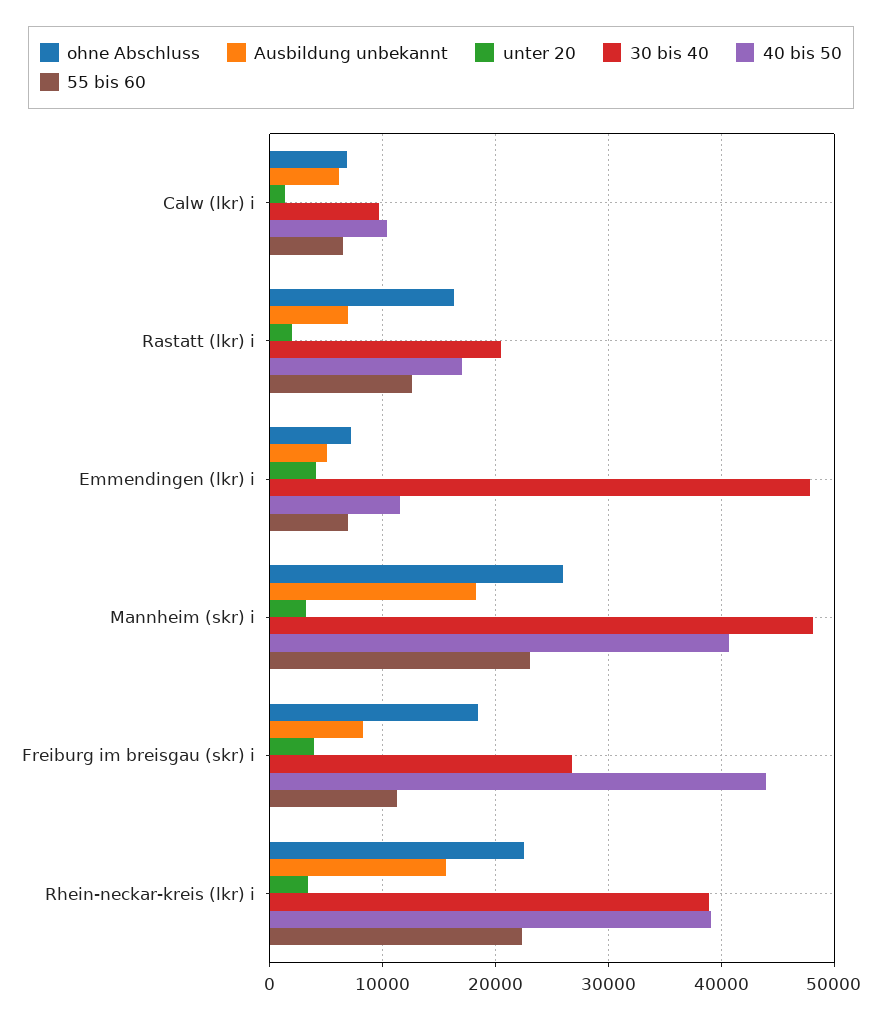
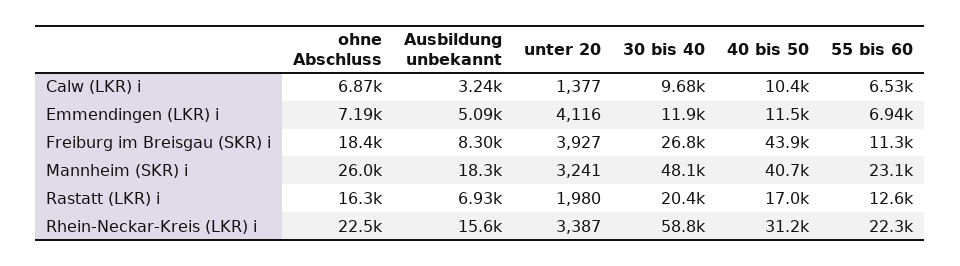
  {
    "ohne Abschluss": {
      "Calw (lkr) i": 6870,
      "Rastatt (lkr) i": 16300,
      "Emmendingen (lkr) i": 7190,
      "Mannheim (skr) i": 26000,
      "Freiburg im breisgau (skr) i": 18400,
      "Rhein-neckar-kreis (lkr) i": 22500
    },
    "Ausbildung unbekannt": {
-     "Calw (lkr) i": 6000,
+     "Calw (lkr) i": 3240,
      "Rastatt (lkr) i": 6930,
      "Emmendingen (lkr) i": 5090,
      "Mannheim (skr) i": 18300,
      "Freiburg im breisgau (skr) i": 8300,
      "Rhein-neckar-kreis (lkr) i": 15600
    },
    "unter 20": {
      "Calw (lkr) i": 1377,
      "Rastatt (lkr) i": 1980,
      "Emmendingen (lkr) i": 4116,
      "Mannheim (skr) i": 3241,
      "Freiburg im breisgau (skr) i": 3927,
      "Rhein-neckar-kreis (lkr) i": 3387
    },
    "30 bis 40": {
      "Calw (lkr) i": 9680,
      "Rastatt (lkr) i": 20400,
-     "Emmendingen (lkr) i": 48000,
+     "Emmendingen (lkr) i": 11900,
      "Mannheim (skr) i": 48100,
      "Freiburg im breisgau (skr) i": 26800,
-     "Rhein-neckar-kreis (lkr) i": 39000
+     "Rhein-neckar-kreis (lkr) i": 58800
    },
    "40 bis 50": {
      "Calw (lkr) i": 10400,
      "Rastatt (lkr) i": 17000,
      "Emmendingen (lkr) i": 11500,
      "Mannheim (skr) i": 40700,
      "Freiburg im breisgau (skr) i": 43900,
-     "Rhein-neckar-kreis (lkr) i": 39000
+     "Rhein-neckar-kreis (lkr) i": 31200
    },
    "55 bis 60": {
      "Calw (lkr) i": 6530,
      "Rastatt (lkr) i": 12600,
      "Emmendingen (lkr) i": 6940,
      "Mannheim (skr) i": 23100,
      "Freiburg im breisgau (skr) i": 11300,
      "Rhein-neckar-kreis (lkr) i": 22300
    }
  }

